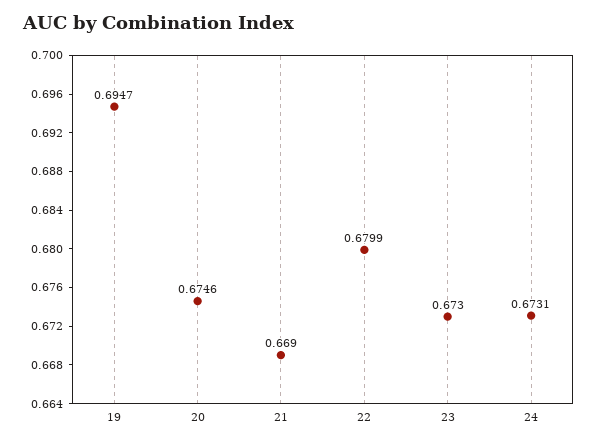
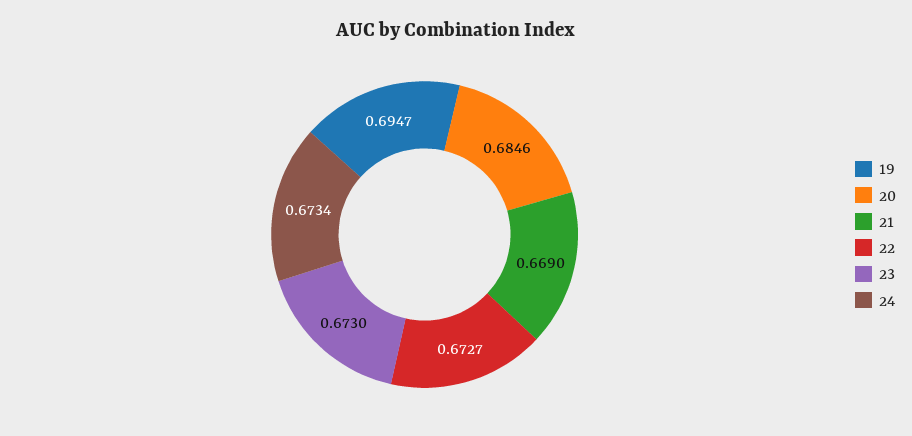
  {
    "19": 0.6947,
-   "20": 0.6746,
+   "20": 0.6846,
    "21": 0.669,
-   "22": 0.6799,
+   "22": 0.6727,
    "23": 0.673,
-   "24": 0.6731
+   "24": 0.6734
  }

